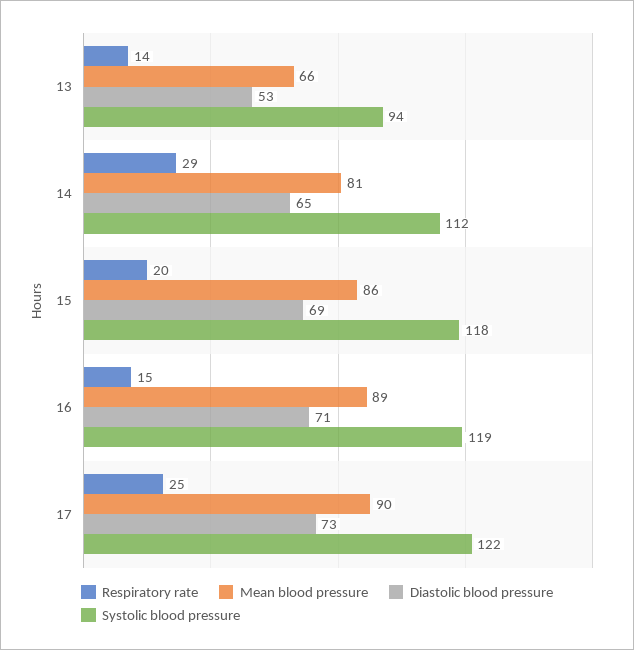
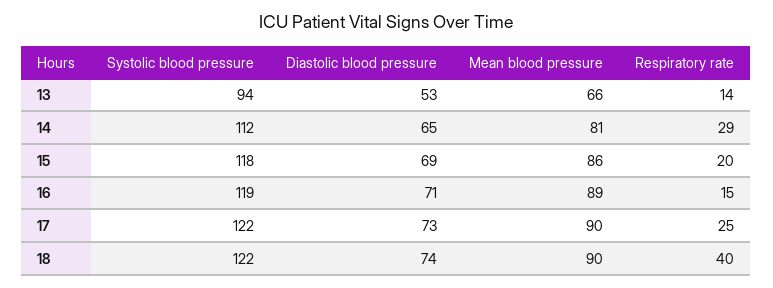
  {
    "Respiratory rate": {
      "13": 14,
      "14": 29,
      "15": 20,
      "16": 15,
-     "17": 25
+     "17": 25,
+     "18": 40
    },
    "Mean blood pressure": {
      "13": 66,
      "14": 81,
      "15": 86,
      "16": 89,
-     "17": 90
+     "17": 90,
+     "18": 90
    },
    "Diastolic blood pressure": {
      "13": 53,
      "14": 65,
      "15": 69,
      "16": 71,
-     "17": 73
+     "17": 73,
+     "18": 74
    },
    "Systolic blood pressure": {
      "13": 94,
      "14": 112,
      "15": 118,
      "16": 119,
-     "17": 122
+     "17": 122,
+     "18": 122
    }
  }

